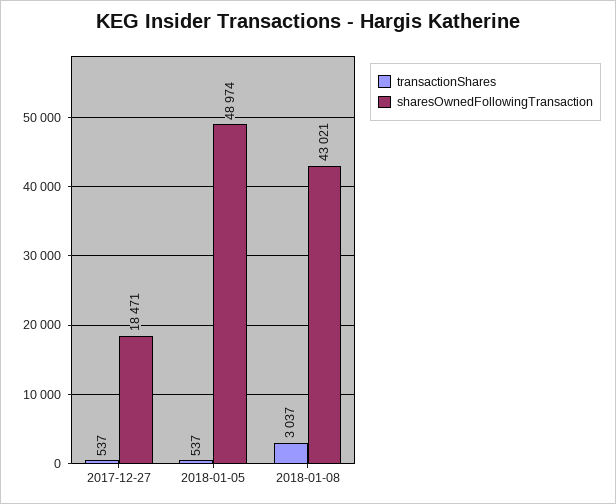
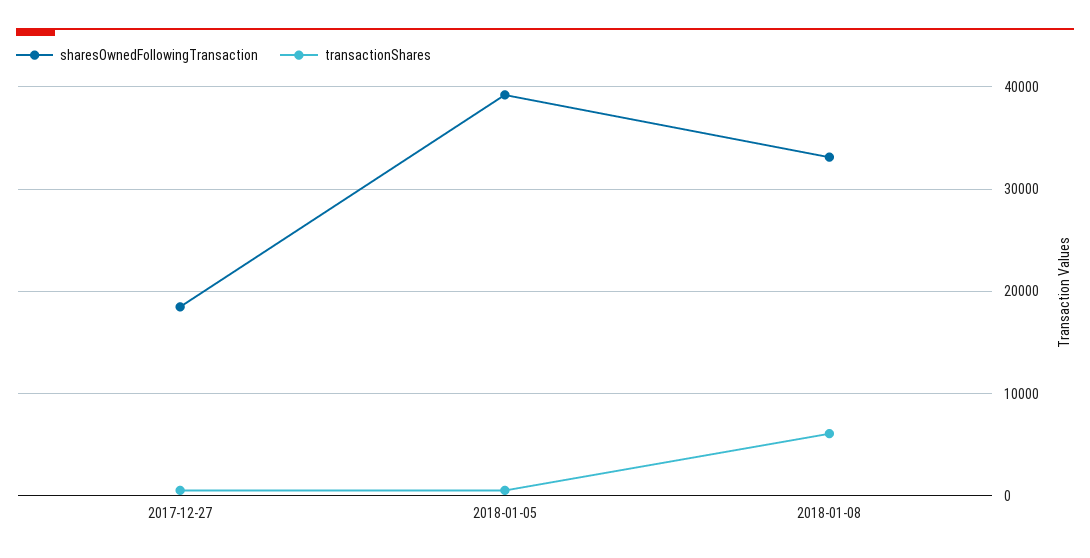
  {
    "transactionShares": {
      "2017-12-27": 537,
      "2018-01-05": 537,
-     "2018-01-08": 3037
+     "2018-01-08": 6000
    },
    "sharesOwnedFollowingTransaction": {
      "2017-12-27": 18471,
-     "2018-01-05": 48974,
+     "2018-01-05": 39000,
-     "2018-01-08": 43021
+     "2018-01-08": 33000
    }
  }

